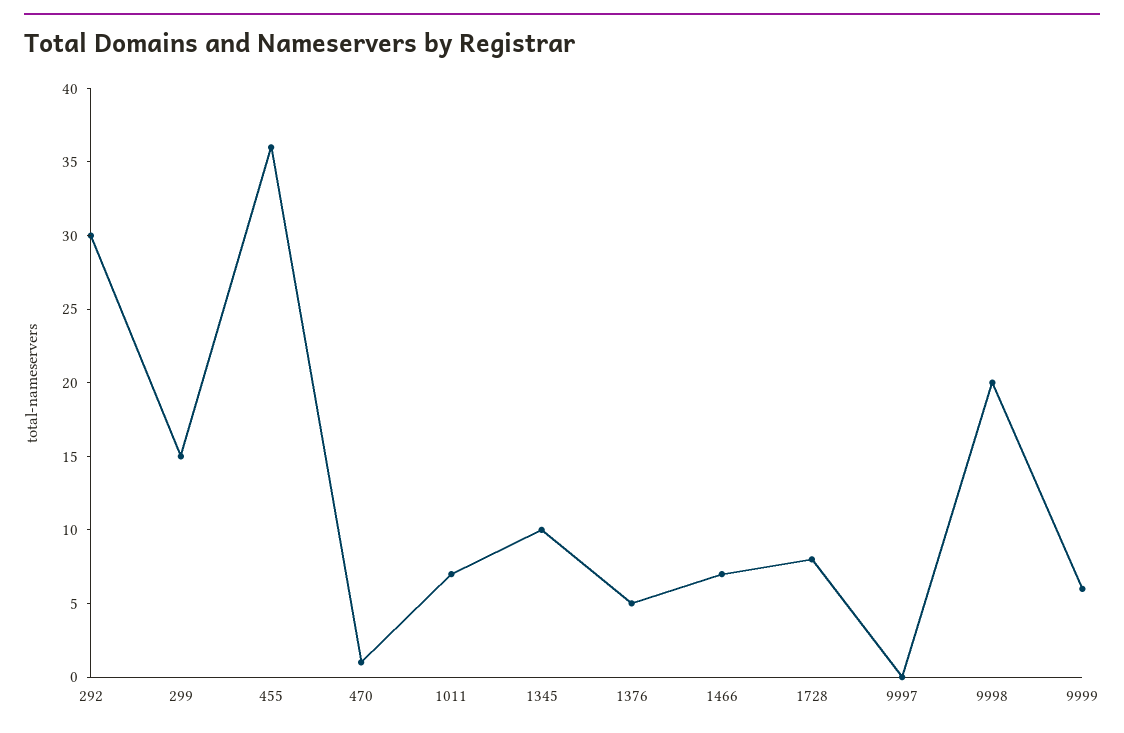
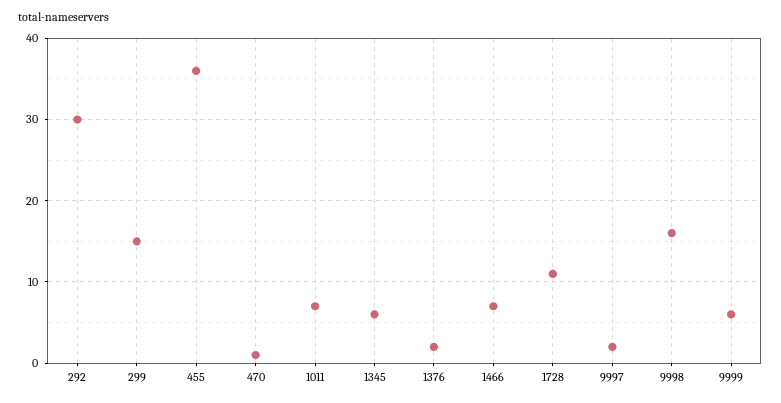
  {
    "292": 30,
    "299": 15,
    "455": 36,
    "470": 1,
    "1011": 7,
-   "1345": 10,
+   "1345": 6,
-   "1376": 5,
+   "1376": 2,
    "1466": 7,
-   "1728": 8,
+   "1728": 11,
-   "9997": 0,
+   "9997": 2,
-   "9998": 20,
+   "9998": 16,
    "9999": 6
  }

